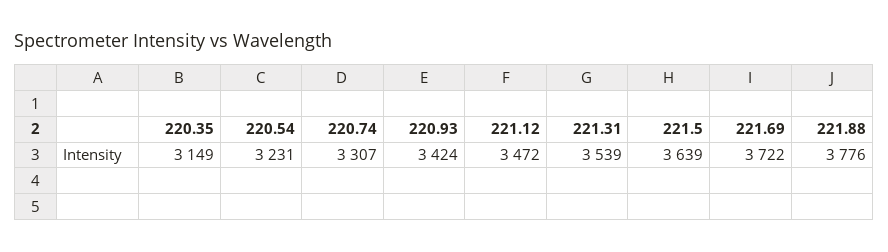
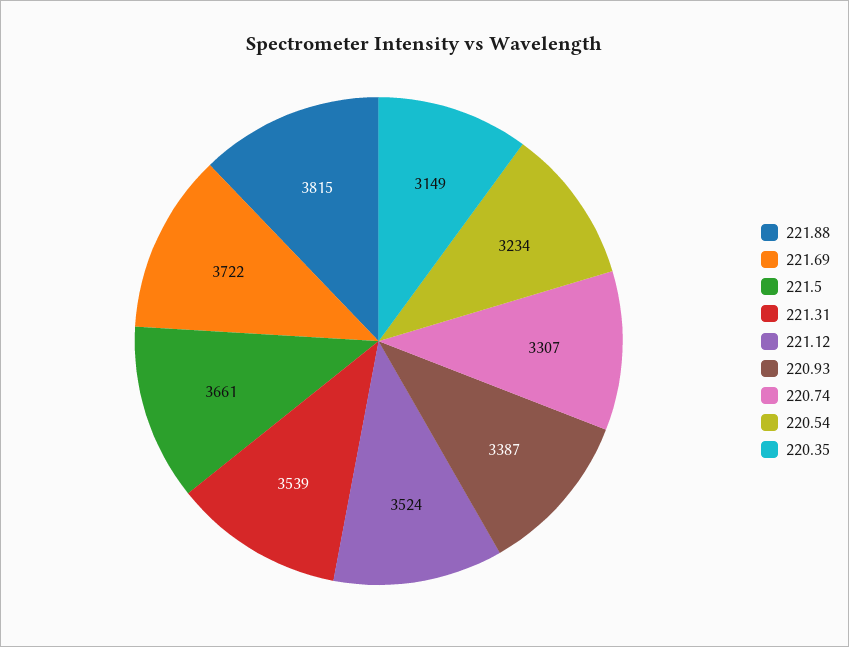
  {
    "220.35": 3149,
-   "220.54": 3231,
+   "220.54": 3234,
    "220.74": 3307,
-   "220.93": 3424,
+   "220.93": 3387,
-   "221.12": 3472,
+   "221.12": 3524,
    "221.31": 3539,
-   "221.5": 3639,
+   "221.5": 3661,
    "221.69": 3722,
-   "221.88": 3776
+   "221.88": 3815
  }

